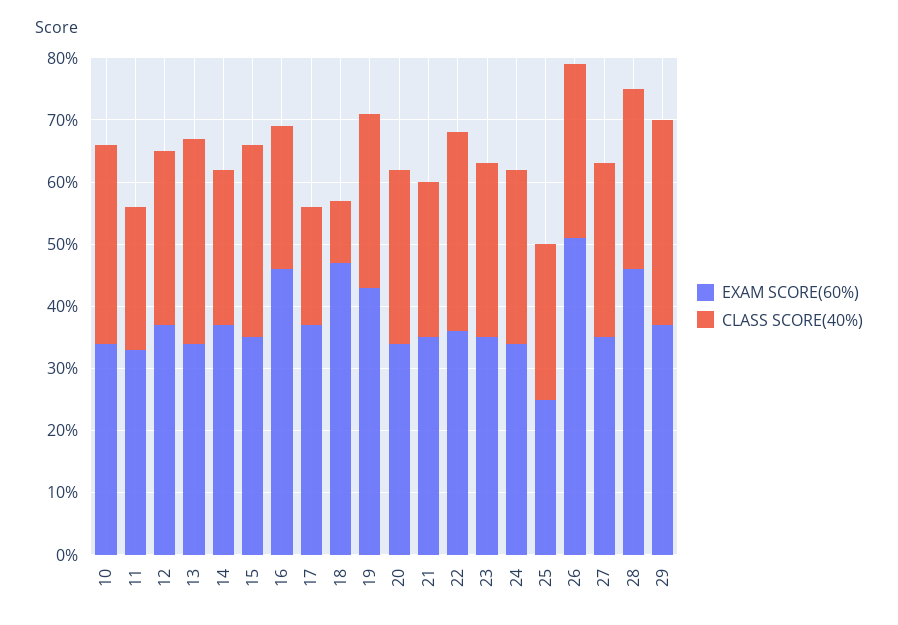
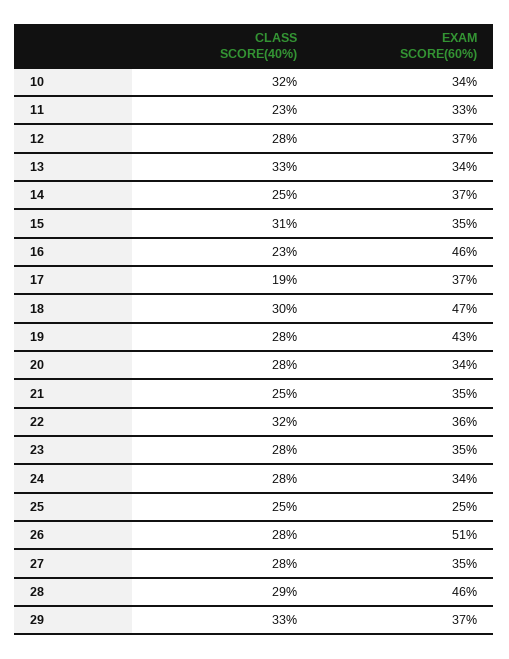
  {
    "EXAM SCORE(60%)": {
      "10": 34,
      "11": 33,
      "12": 37,
      "13": 34,
      "14": 37,
      "15": 35,
      "16": 46,
      "17": 37,
      "18": 47,
      "19": 43,
      "20": 34,
      "21": 35,
      "22": 36,
      "23": 35,
      "24": 34,
      "25": 25,
      "26": 51,
      "27": 35,
      "28": 46,
      "29": 37
    },
    "CLASS SCORE(40%)": {
      "10": 32,
      "11": 23,
      "12": 28,
      "13": 33,
      "14": 25,
      "15": 31,
      "16": 23,
      "17": 19,
-     "18": 10,
+     "18": 30,
      "19": 28,
      "20": 28,
      "21": 25,
      "22": 32,
      "23": 28,
      "24": 28,
      "25": 25,
      "26": 28,
      "27": 28,
      "28": 29,
      "29": 33
    }
  }

